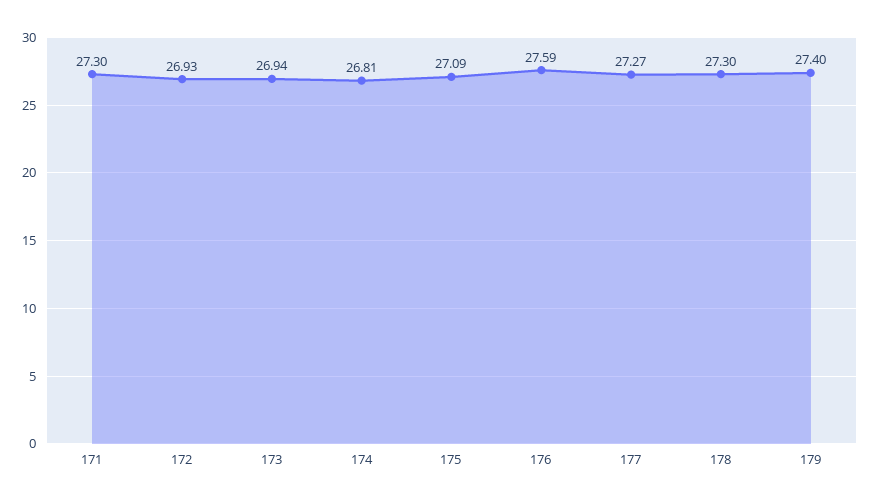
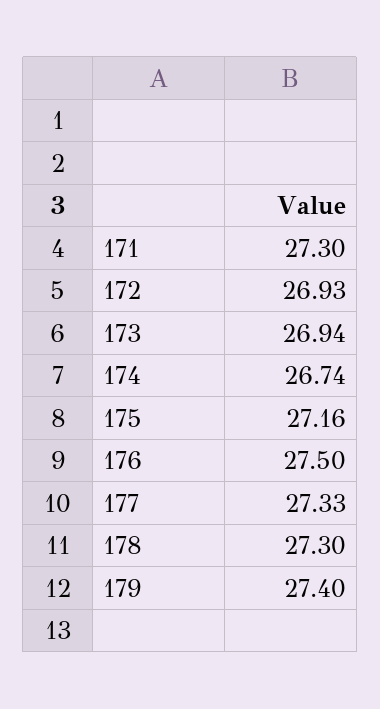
  {
    "171": 27.3,
    "172": 26.93,
    "173": 26.94,
-   "174": 26.81,
+   "174": 26.74,
-   "175": 27.09,
+   "175": 27.16,
-   "176": 27.59,
+   "176": 27.5,
-   "177": 27.27,
+   "177": 27.33,
    "178": 27.3,
    "179": 27.4
  }

